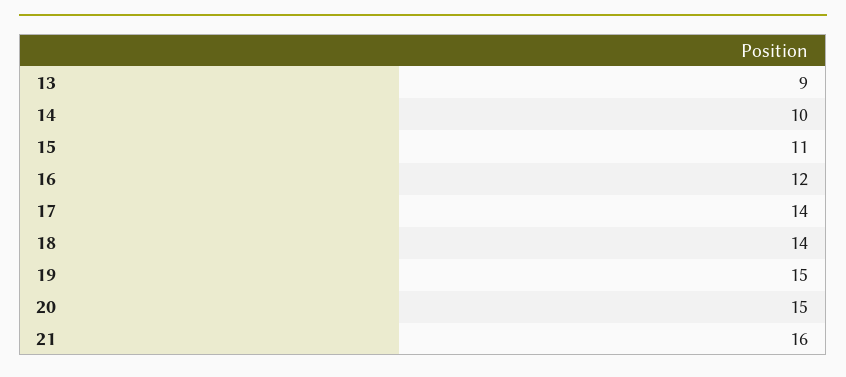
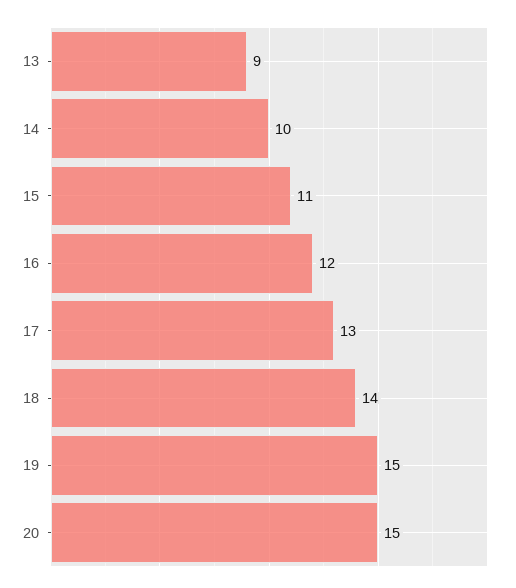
  {
    "13": 9,
    "14": 10,
    "15": 11,
    "16": 12,
-   "17": 14,
+   "17": 13,
    "18": 14,
    "19": 15,
-   "20": 15,
+   "20": 15
-   "21": 16
  }

